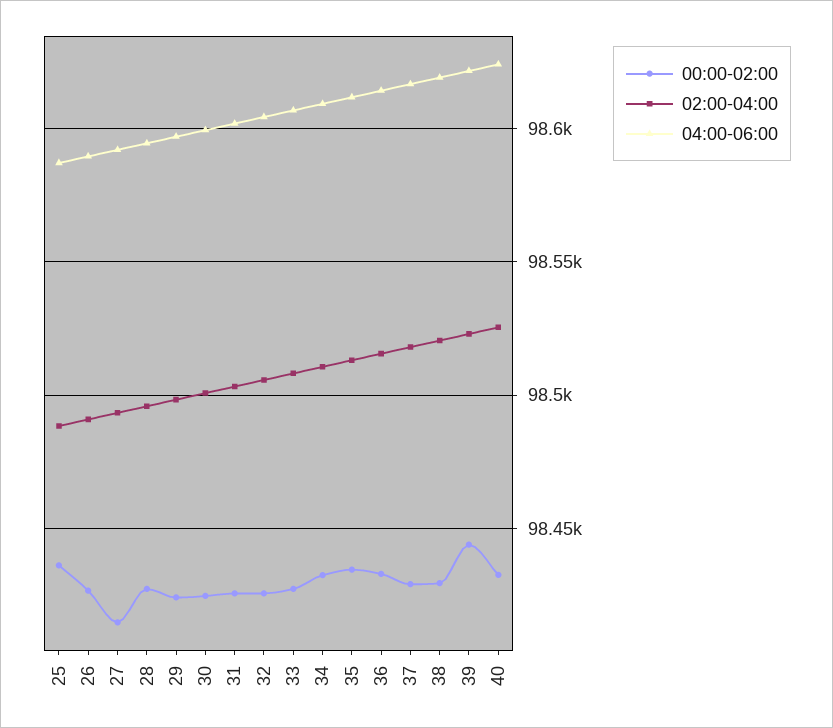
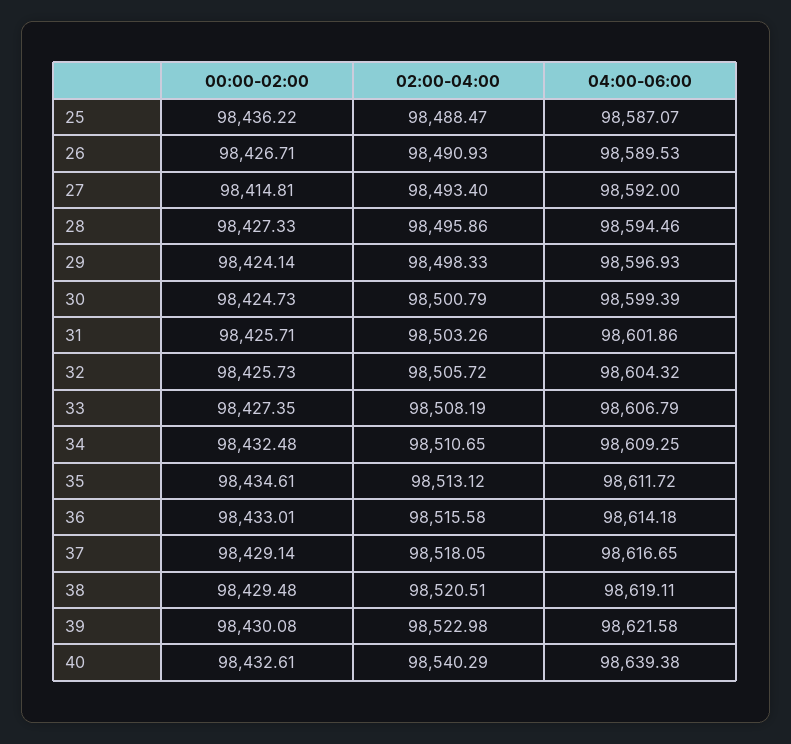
  {
    "00:00-02:00": {
      "25": 98436.22,
      "26": 98426.71,
      "27": 98414.81,
      "28": 98427.33,
      "29": 98424.14,
      "30": 98424.73,
      "31": 98425.71,
      "32": 98425.73,
      "33": 98427.35,
      "34": 98432.48,
      "35": 98434.61,
      "36": 98433.01,
      "37": 98429.14,
      "38": 98429.48,
-     "39": 98445,
+     "39": 98430.08,
      "40": 98432.61
    },
    "02:00-04:00": {
      "25": 98488.47,
      "26": 98490.93,
      "27": 98493.4,
      "28": 98495.86,
      "29": 98498.33,
      "30": 98500.79,
      "31": 98503.26,
      "32": 98505.72,
      "33": 98508.19,
      "34": 98510.65,
      "35": 98513.12,
      "36": 98515.58,
      "37": 98518.05,
      "38": 98520.51,
      "39": 98522.98,
-     "40": 98525
+     "40": 98540.29
    },
    "04:00-06:00": {
      "25": 98587.07,
      "26": 98589.53,
      "27": 98592,
      "28": 98594.46,
      "29": 98596.93,
      "30": 98599.39,
      "31": 98601.86,
      "32": 98604.32,
      "33": 98606.79,
      "34": 98609.25,
      "35": 98611.72,
      "36": 98614.18,
      "37": 98616.65,
      "38": 98619.11,
      "39": 98621.58,
-     "40": 98625
+     "40": 98639.38
    }
  }

